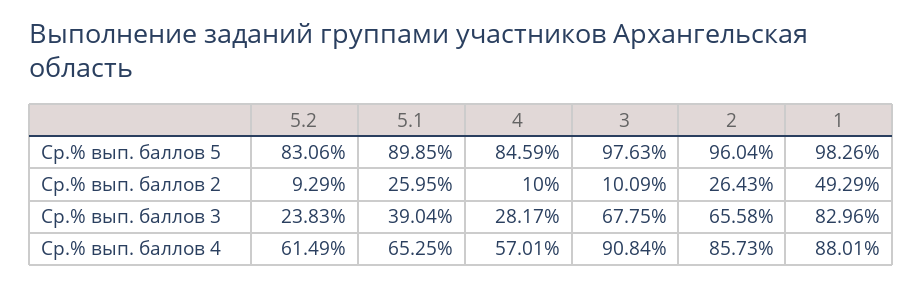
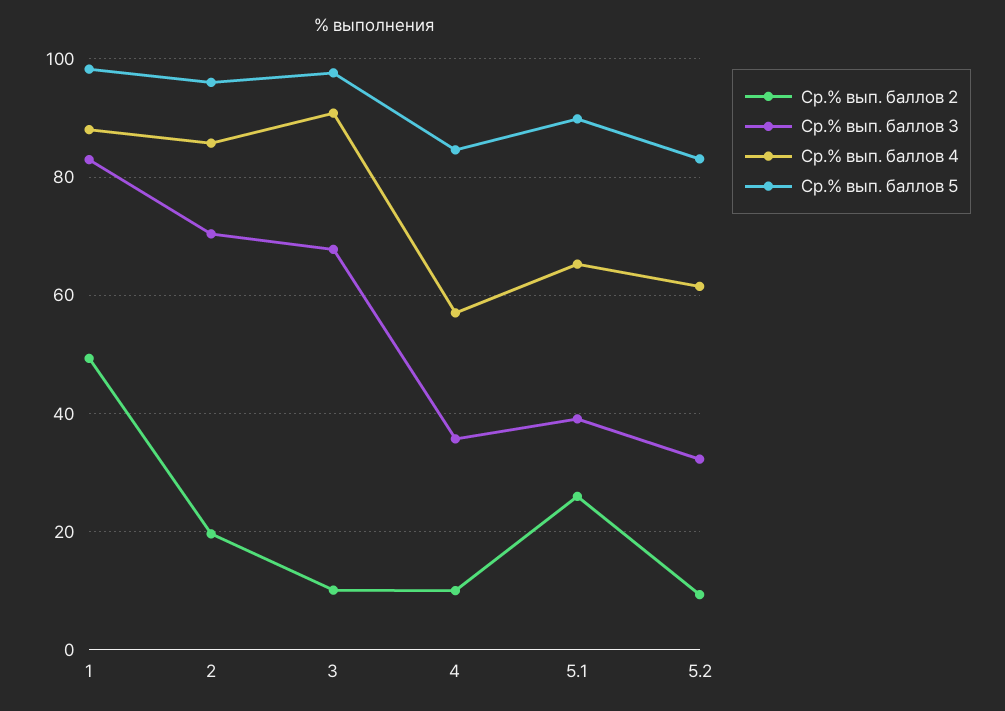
  {
    "Ср.% вып. баллов 5": {
      "5.2": 83.06,
      "5.1": 89.85,
      "4": 84.59,
      "3": 97.63,
      "2": 96.04,
      "1": 98.26
    },
    "Ср.% вып. баллов 2": {
      "5.2": 9.29,
      "5.1": 25.95,
      "4": 10,
      "3": 10.09,
-     "2": 26.43,
+     "2": 20,
      "1": 49.29
    },
    "Ср.% вып. баллов 3": {
-     "5.2": 23.83,
+     "5.2": 32,
      "5.1": 39.04,
-     "4": 28.17,
+     "4": 36,
      "3": 67.75,
-     "2": 65.58,
+     "2": 70,
      "1": 82.96
    },
    "Ср.% вып. баллов 4": {
      "5.2": 61.49,
      "5.1": 65.25,
      "4": 57.01,
      "3": 90.84,
      "2": 85.73,
      "1": 88.01
    }
  }

